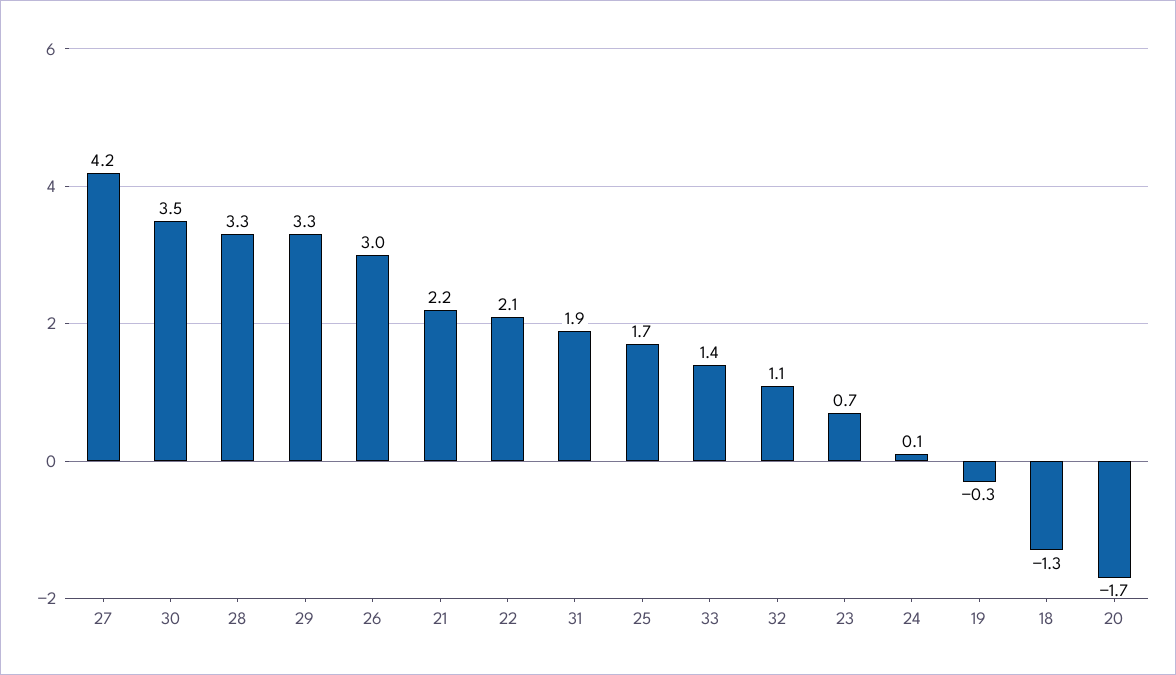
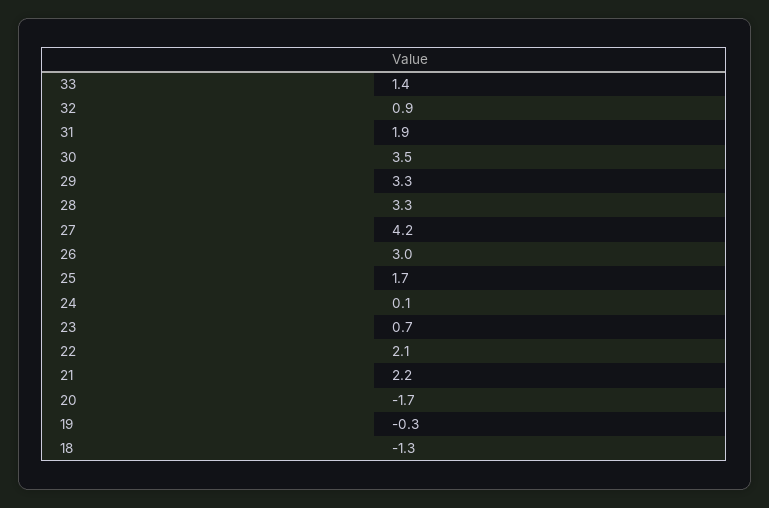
  {
    "27": 4.2,
    "30": 3.5,
    "28": 3.3,
    "29": 3.3,
    "26": 3,
    "21": 2.2,
    "22": 2.1,
    "31": 1.9,
    "25": 1.7,
    "33": 1.4,
-   "32": 1.1,
+   "32": 0.9,
    "23": 0.7,
    "24": 0.1,
    "19": -0.3,
    "18": -1.3,
    "20": -1.7
  }

